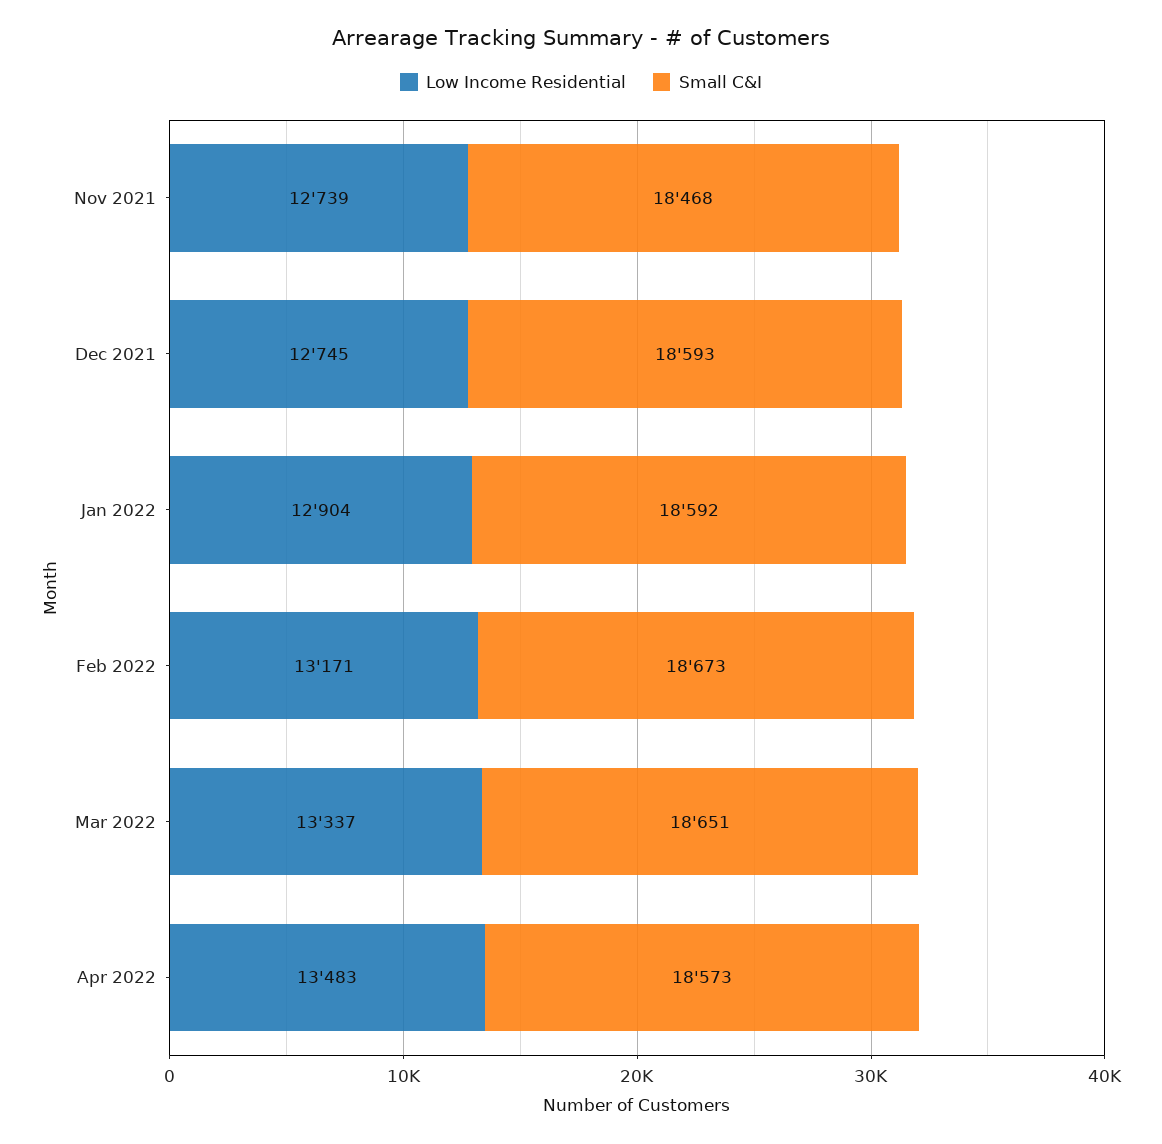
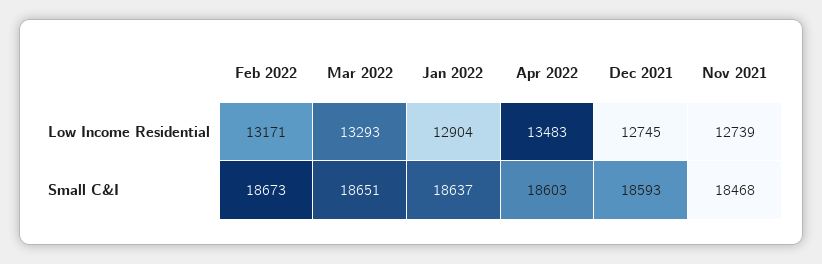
  {
    "Low Income Residential": {
      "Nov 2021": 12739,
      "Dec 2021": 12745,
      "Jan 2022": 12904,
      "Feb 2022": 13171,
-     "Mar 2022": 13337,
+     "Mar 2022": 13293,
      "Apr 2022": 13483
    },
    "Small C&I": {
      "Nov 2021": 18468,
      "Dec 2021": 18593,
-     "Jan 2022": 18592,
+     "Jan 2022": 18637,
      "Feb 2022": 18673,
      "Mar 2022": 18651,
-     "Apr 2022": 18573
+     "Apr 2022": 18603
    }
  }

